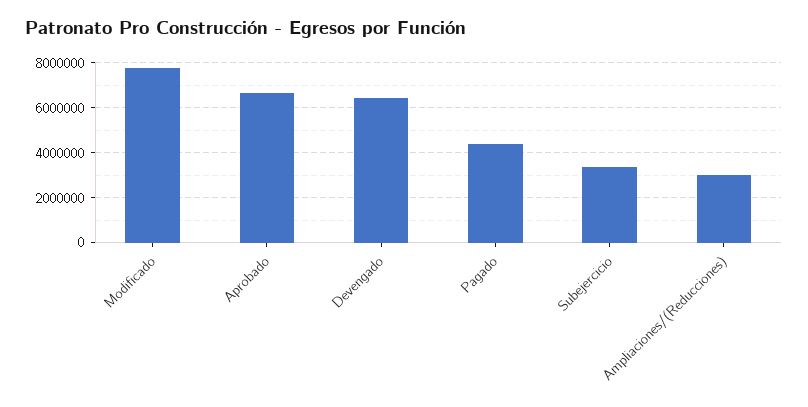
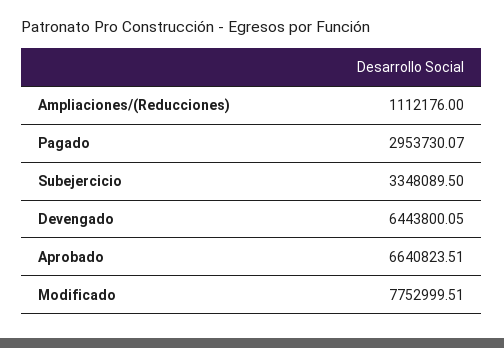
  {
    "Modificado": 7752999.51,
    "Aprobado": 6640823.51,
    "Devengado": 6443800.05,
-   "Pagado": 4500000,
+   "Pagado": 2953730.07,
    "Subejercicio": 3348089.5,
-   "Ampliaciones/(Reducciones)": 3000000
+   "Ampliaciones/(Reducciones)": 1112176
  }

